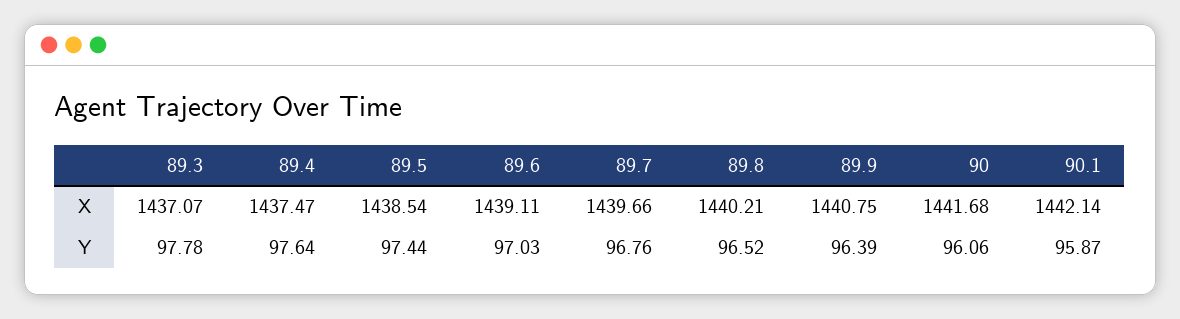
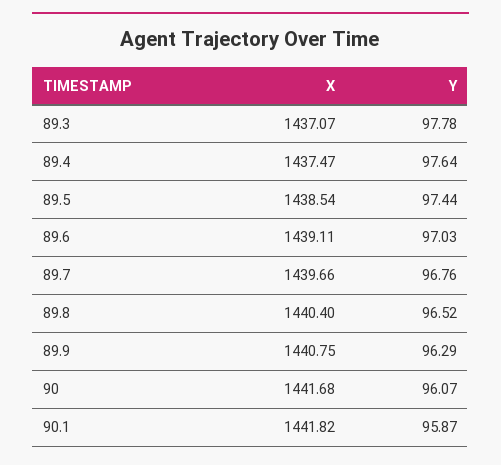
  {
    "89.3": {
      "X": 1437.07,
      "Y": 97.78
    },
    "89.4": {
      "X": 1437.47,
      "Y": 97.64
    },
    "89.5": {
      "X": 1438.54,
      "Y": 97.44
    },
    "89.6": {
      "X": 1439.11,
      "Y": 97.03
    },
    "89.7": {
      "X": 1439.66,
      "Y": 96.76
    },
    "89.8": {
-     "X": 1440.21,
+     "X": 1440.4,
      "Y": 96.52
    },
    "89.9": {
      "X": 1440.75,
-     "Y": 96.39
+     "Y": 96.29
    },
    "90": {
      "X": 1441.68,
-     "Y": 96.06
+     "Y": 96.07
    },
    "90.1": {
-     "X": 1442.14,
+     "X": 1441.82,
      "Y": 95.87
    }
  }

